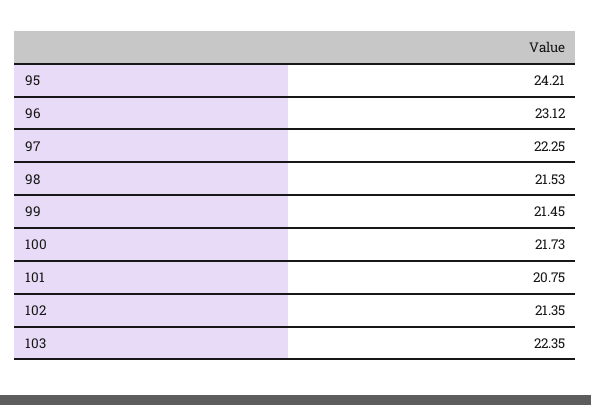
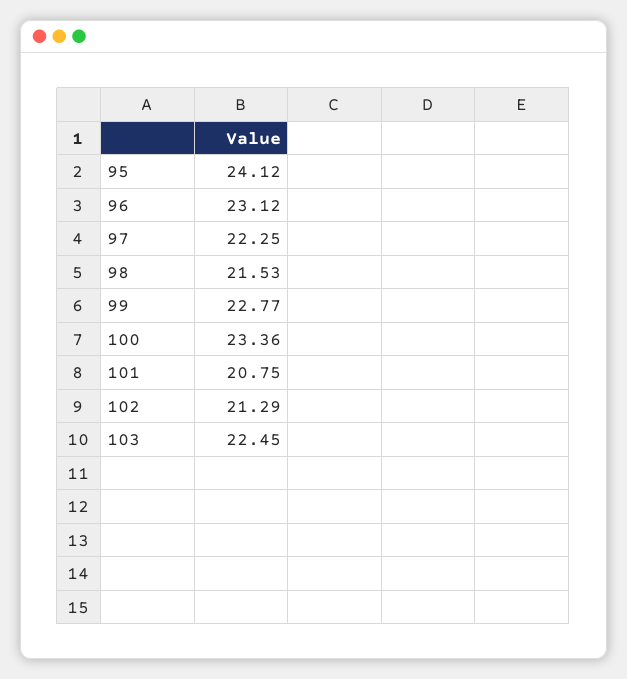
  {
-   "95": 24.21,
+   "95": 24.12,
    "96": 23.12,
    "97": 22.25,
    "98": 21.53,
-   "99": 21.45,
+   "99": 22.77,
-   "100": 21.73,
+   "100": 23.36,
    "101": 20.75,
-   "102": 21.35,
+   "102": 21.29,
-   "103": 22.35
+   "103": 22.45
  }

